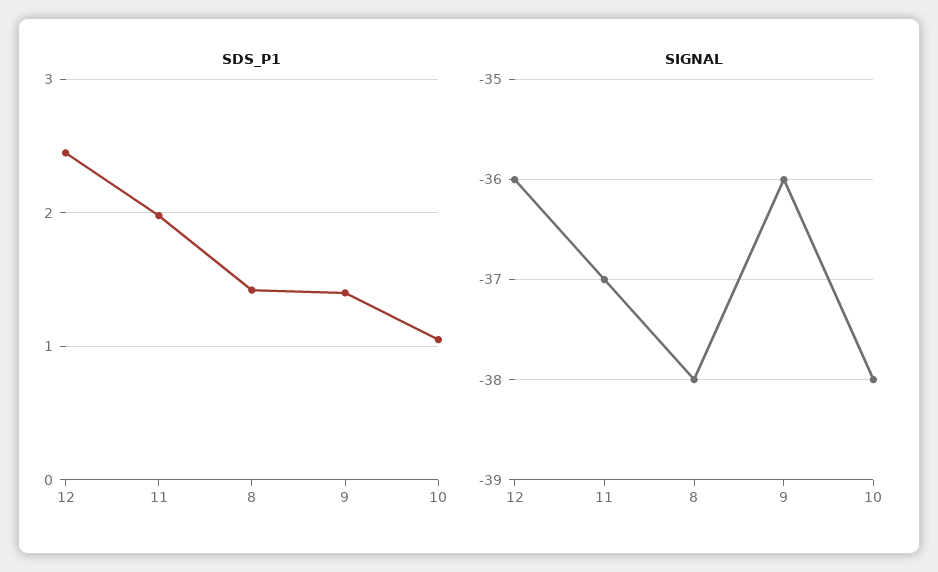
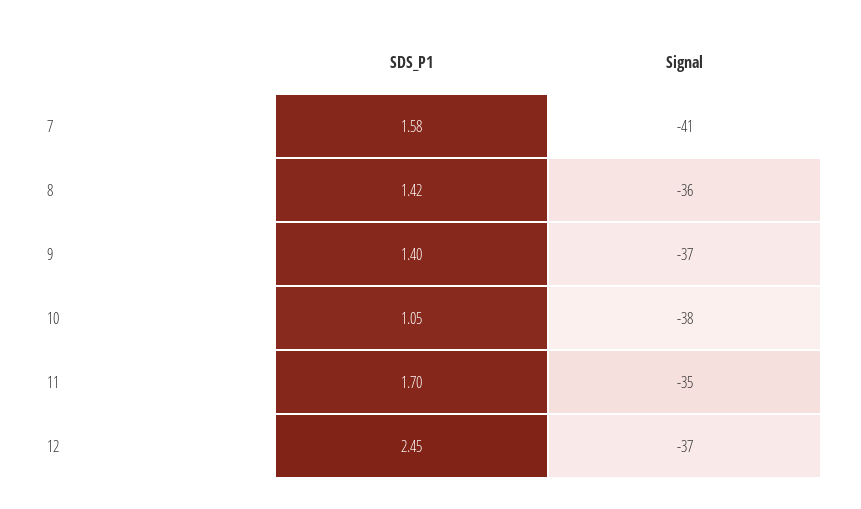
  {
    "SDS_P1": {
      "12": 2.45,
-     "11": 2,
+     "11": 1.7,
      "8": 1.42,
      "9": 1.4,
-     "10": 1.05
+     "10": 1.05,
+     "7": 1.58
    },
    "SIGNAL": {
-     "12": -36,
+     "12": -37,
-     "11": -37,
+     "11": -35,
-     "8": -38,
+     "8": -36,
-     "9": -36,
+     "9": -37,
-     "10": -38
+     "10": -38,
+     "7": -41
    }
  }

